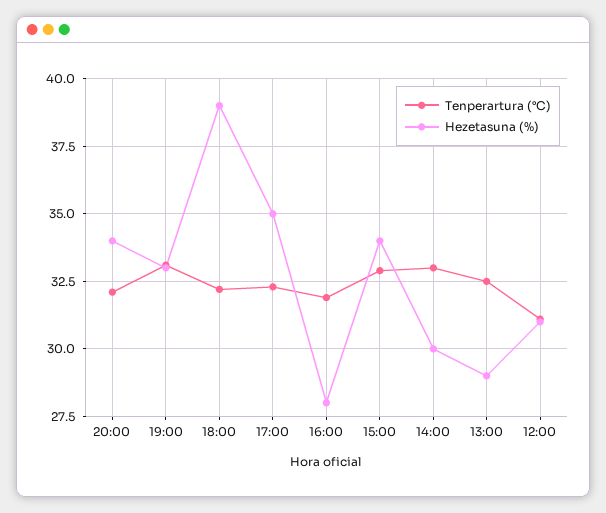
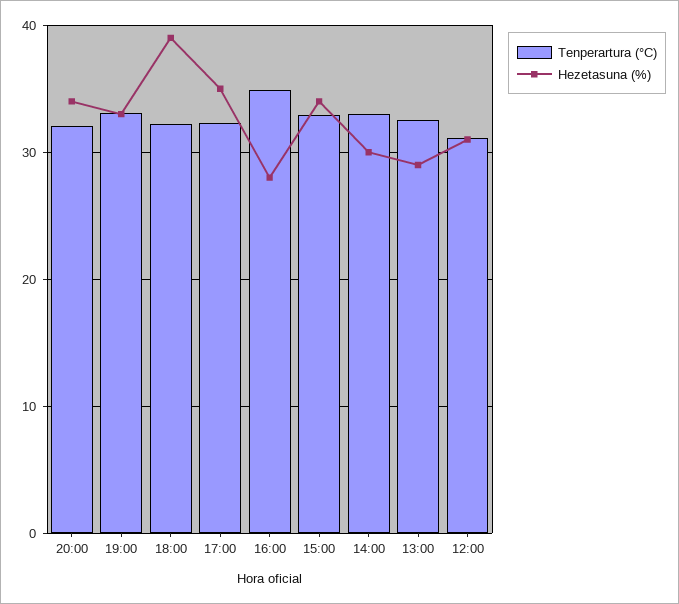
  {
    "Tenperartura (°C)": {
      "20:00": 32,
      "19:00": 33,
      "18:00": 32,
      "17:00": 32.5,
-     "16:00": 32,
+     "16:00": 35,
      "15:00": 33,
      "14:00": 33,
      "13:00": 32.5,
      "12:00": 31
    },
    "Hezetasuna (%)": {
      "20:00": 34,
      "19:00": 33,
      "18:00": 39,
      "17:00": 35,
      "16:00": 28,
      "15:00": 34,
      "14:00": 30,
      "13:00": 29,
      "12:00": 31
    }
  }

